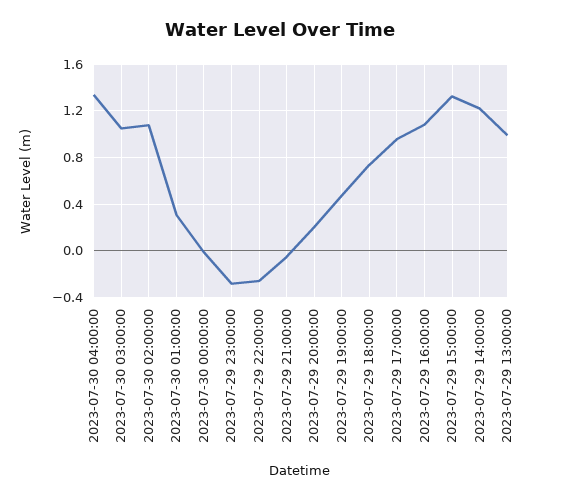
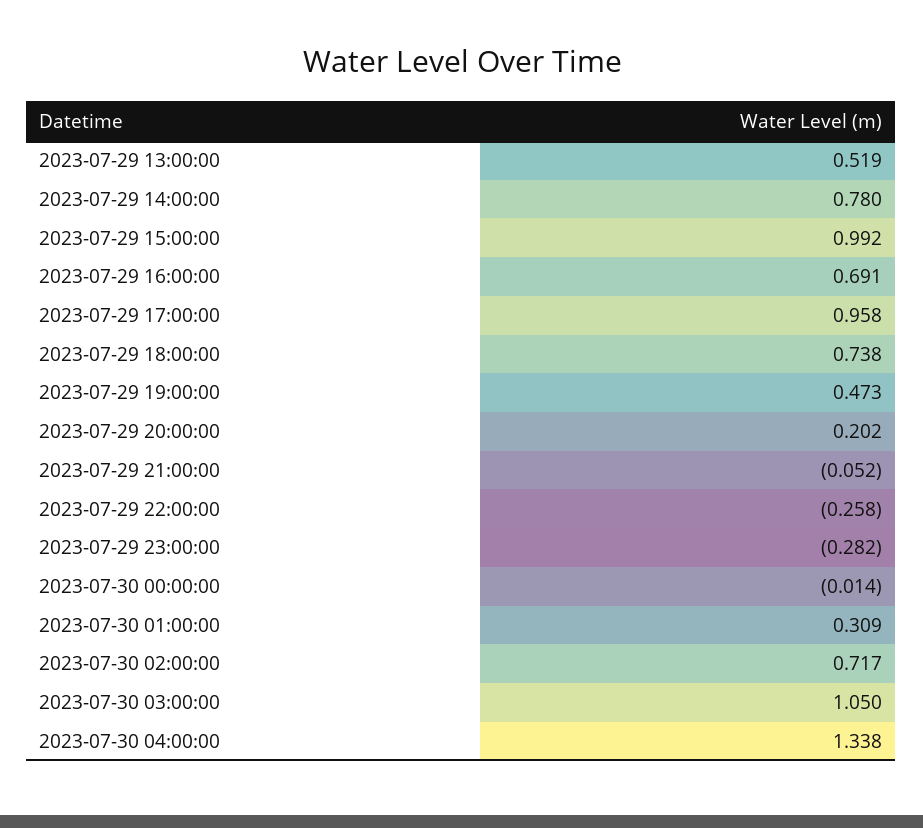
  {
    "2023-07-30 04:00:00": 1.338,
    "2023-07-30 03:00:00": 1.05,
-   "2023-07-30 02:00:00": 1.1,
+   "2023-07-30 02:00:00": 0.717,
    "2023-07-30 01:00:00": 0.309,
    "2023-07-30 00:00:00": -0.014,
    "2023-07-29 23:00:00": -0.282,
    "2023-07-29 22:00:00": -0.258,
    "2023-07-29 21:00:00": -0.052,
    "2023-07-29 20:00:00": 0.202,
    "2023-07-29 19:00:00": 0.473,
    "2023-07-29 18:00:00": 0.738,
    "2023-07-29 17:00:00": 0.958,
-   "2023-07-29 16:00:00": 1.1,
+   "2023-07-29 16:00:00": 0.691,
-   "2023-07-29 15:00:00": 1.3,
+   "2023-07-29 15:00:00": 0.992,
-   "2023-07-29 14:00:00": 1.2,
+   "2023-07-29 14:00:00": 0.78,
-   "2023-07-29 13:00:00": 1
+   "2023-07-29 13:00:00": 0.519
  }

